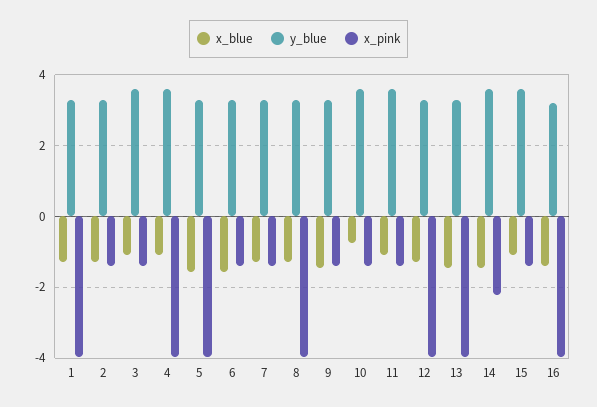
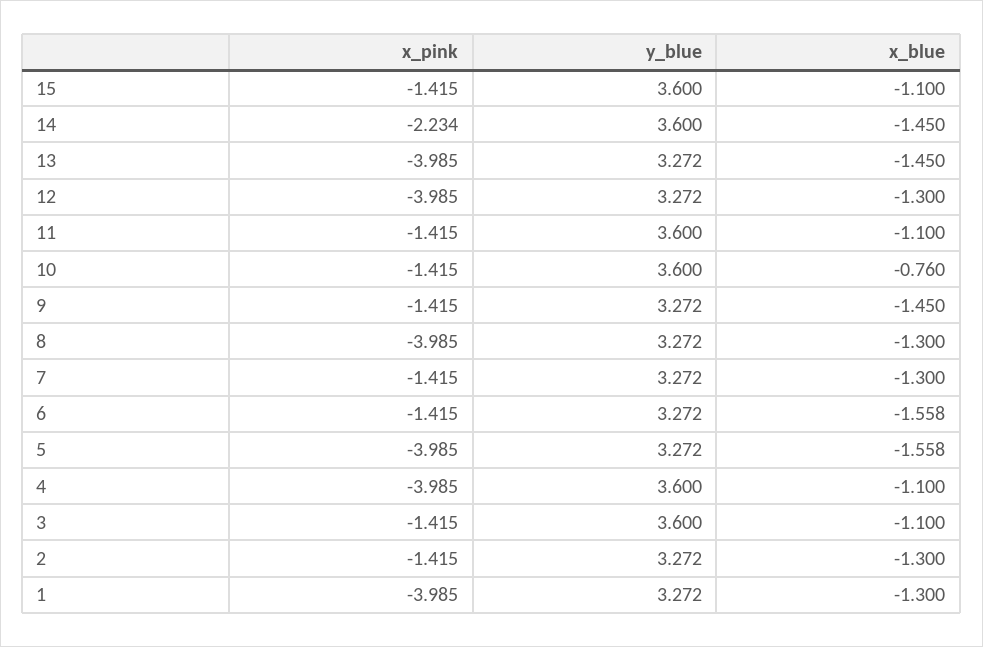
  {
    "x_blue": {
      "1": -1.3,
      "2": -1.3,
      "3": -1.1,
      "4": -1.1,
      "5": -1.558,
      "6": -1.558,
      "7": -1.3,
      "8": -1.3,
      "9": -1.45,
      "10": -0.76,
      "11": -1.1,
      "12": -1.3,
      "13": -1.45,
      "14": -1.45,
-     "15": -1.1,
+     "15": -1.1
-     "16": -1.4
    },
    "y_blue": {
      "1": 3.272,
      "2": 3.272,
      "3": 3.6,
      "4": 3.6,
      "5": 3.272,
      "6": 3.272,
      "7": 3.272,
      "8": 3.272,
      "9": 3.272,
      "10": 3.6,
      "11": 3.6,
      "12": 3.272,
      "13": 3.272,
      "14": 3.6,
-     "15": 3.6,
+     "15": 3.6
-     "16": 3.2
    },
    "x_pink": {
      "1": -3.985,
      "2": -1.415,
      "3": -1.415,
      "4": -3.985,
      "5": -3.985,
      "6": -1.415,
      "7": -1.415,
      "8": -3.985,
      "9": -1.415,
      "10": -1.415,
      "11": -1.415,
      "12": -3.985,
      "13": -3.985,
      "14": -2.234,
-     "15": -1.415,
+     "15": -1.415
-     "16": -4
    }
  }

